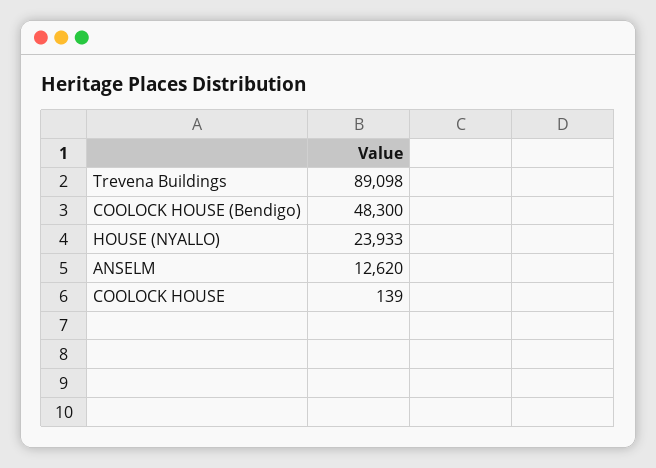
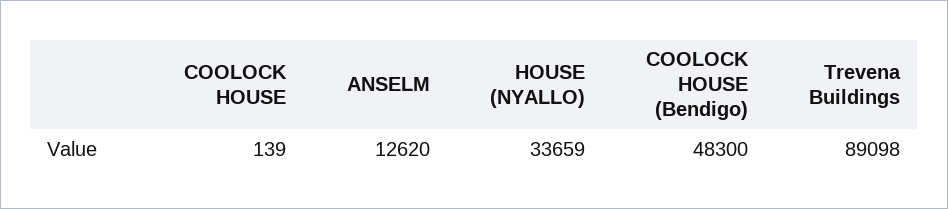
  {
    "Trevena Buildings": 89098,
    "COOLOCK HOUSE (Bendigo)": 48300,
-   "HOUSE (NYALLO)": 23933,
+   "HOUSE (NYALLO)": 33659,
    "ANSELM": 12620,
    "COOLOCK HOUSE": 139
  }

